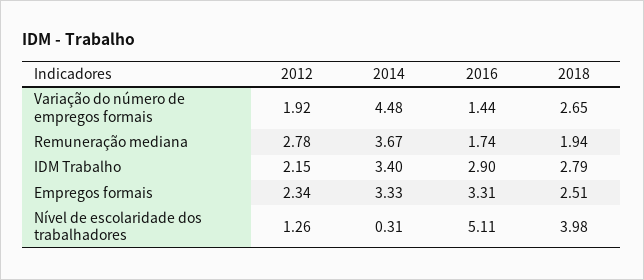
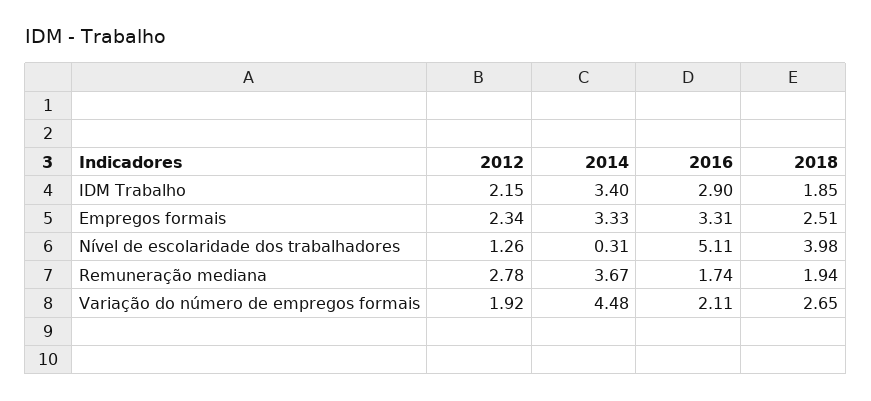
  {
    "2012": {
      "Variação do número de empregos formais": 1.92,
      "Remuneração mediana": 2.78,
      "IDM Trabalho": 2.15,
      "Empregos formais": 2.34,
      "Nível de escolaridade dos trabalhadores": 1.26
    },
    "2014": {
      "Variação do número de empregos formais": 4.48,
      "Remuneração mediana": 3.67,
      "IDM Trabalho": 3.4,
      "Empregos formais": 3.33,
      "Nível de escolaridade dos trabalhadores": 0.31
    },
    "2016": {
-     "Variação do número de empregos formais": 1.44,
+     "Variação do número de empregos formais": 2.11,
      "Remuneração mediana": 1.74,
      "IDM Trabalho": 2.9,
      "Empregos formais": 3.31,
      "Nível de escolaridade dos trabalhadores": 5.11
    },
    "2018": {
      "Variação do número de empregos formais": 2.65,
      "Remuneração mediana": 1.94,
-     "IDM Trabalho": 2.79,
+     "IDM Trabalho": 1.85,
      "Empregos formais": 2.51,
      "Nível de escolaridade dos trabalhadores": 3.98
    }
  }

